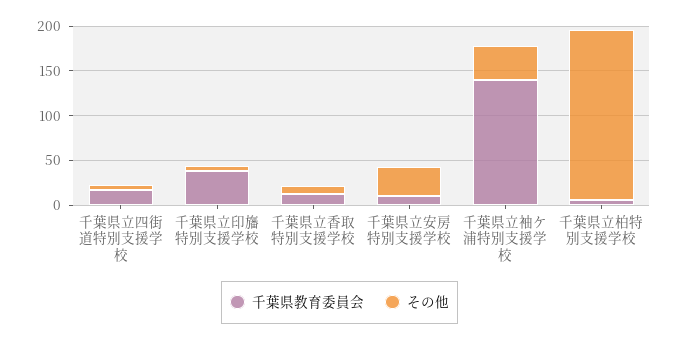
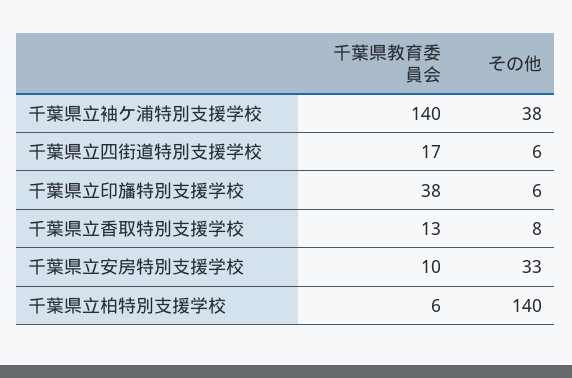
  {
    "千葉県教育委員会": {
      "千葉県立四街道特別支援学校": 17,
      "千葉県立印旛特別支援学校": 38,
      "千葉県立香取特別支援学校": 13,
      "千葉県立安房特別支援学校": 10,
      "千葉県立袖ケ浦特別支援学校": 140,
      "千葉県立柏特別支援学校": 6
    },
    "その他": {
      "千葉県立四街道特別支援学校": 6,
      "千葉県立印旛特別支援学校": 6,
      "千葉県立香取特別支援学校": 8,
      "千葉県立安房特別支援学校": 33,
      "千葉県立袖ケ浦特別支援学校": 38,
-     "千葉県立柏特別支援学校": 190
+     "千葉県立柏特別支援学校": 140
    }
  }

